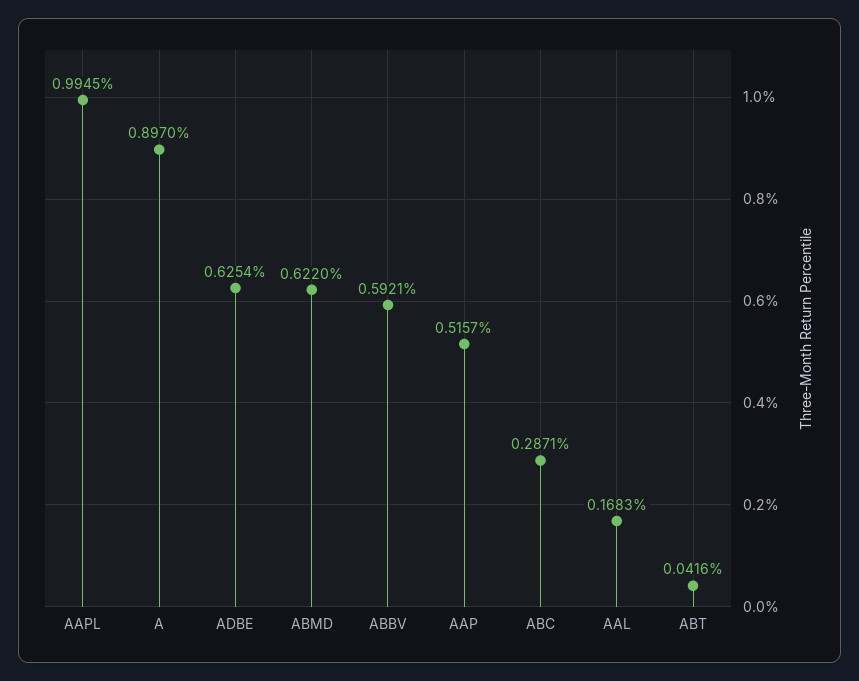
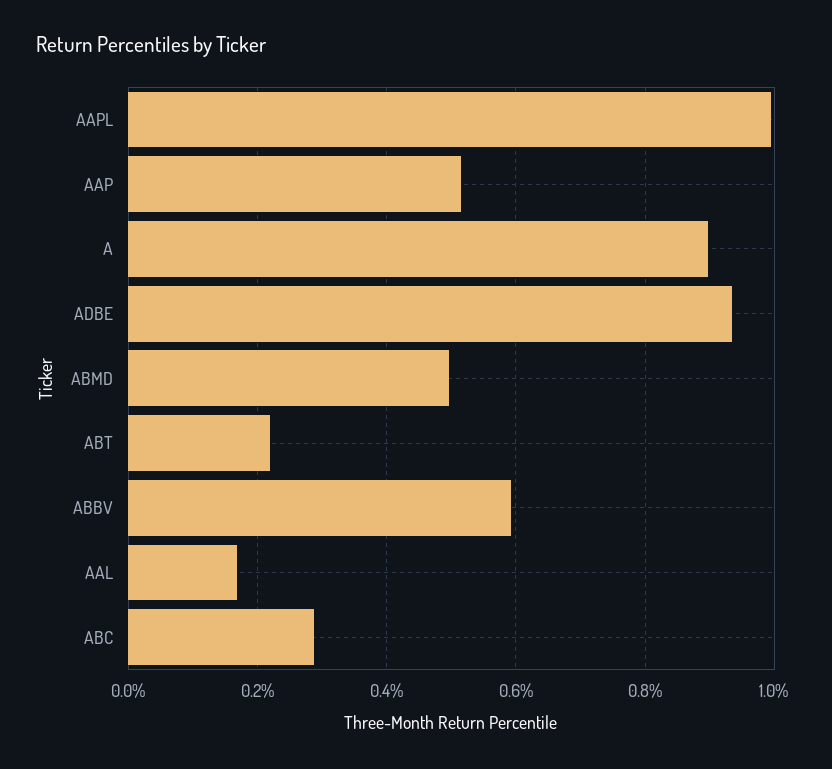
  {
    "AAPL": 0.9945,
    "A": 0.897,
-   "ADBE": 0.6254,
+   "ADBE": 0.94,
-   "ABMD": 0.622,
+   "ABMD": 0.5,
    "ABBV": 0.5921,
    "AAP": 0.5157,
    "ABC": 0.2871,
    "AAL": 0.1683,
-   "ABT": 0.0416
+   "ABT": 0.22
  }

